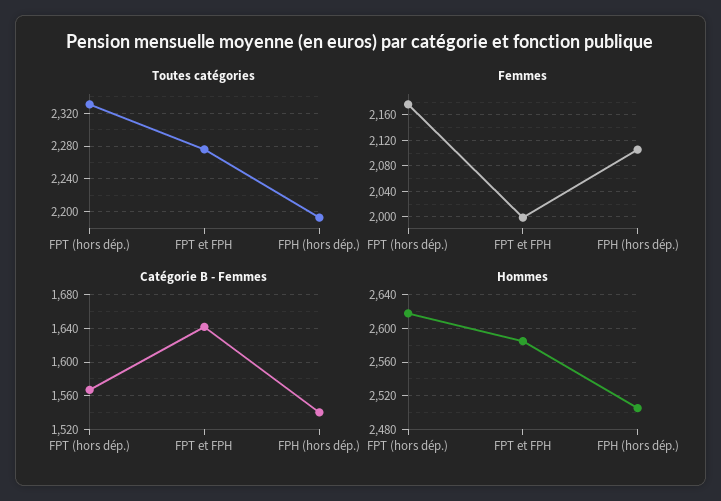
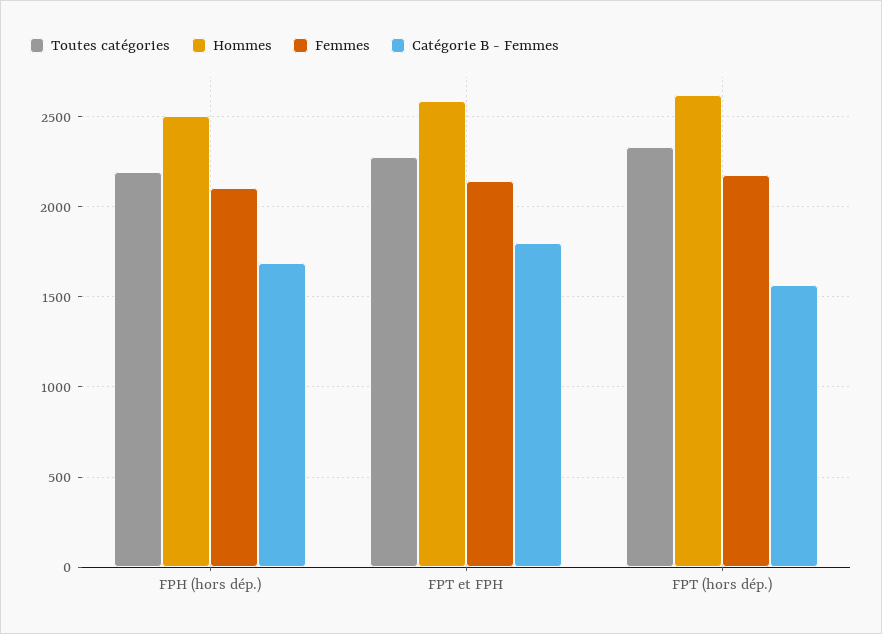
  {
    "Toutes catégories": {
      "FPT (hors dép.)": 2330,
      "FPT et FPH": 2280,
      "FPH (hors dép.)": 2190
    },
    "Femmes": {
      "FPT (hors dép.)": 2180,
-     "FPT et FPH": 2000,
+     "FPT et FPH": 2150,
      "FPH (hors dép.)": 2110
    },
    "Catégorie B - Femmes": {
      "FPT (hors dép.)": 1570,
-     "FPT et FPH": 1640,
+     "FPT et FPH": 1800,
-     "FPH (hors dép.)": 1540
+     "FPH (hors dép.)": 1700
    },
    "Hommes": {
      "FPT (hors dép.)": 2620,
      "FPT et FPH": 2590,
      "FPH (hors dép.)": 2510
    }
  }

